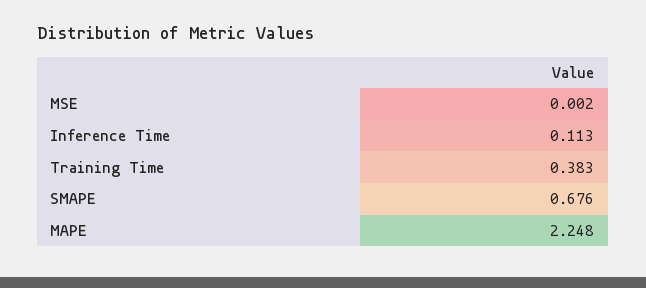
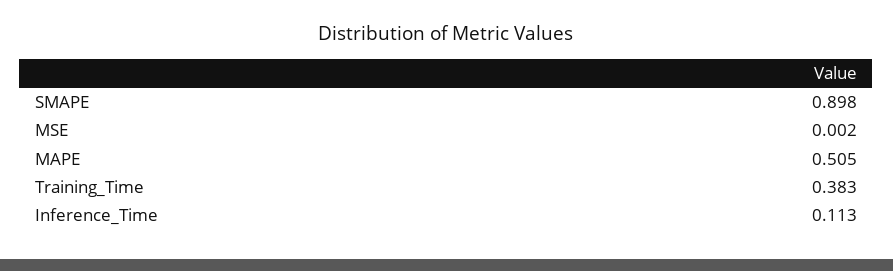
  {
    "MSE": 0.002,
    "Inference Time": 0.113,
    "Training Time": 0.383,
-   "SMAPE": 0.676,
+   "SMAPE": 0.898,
-   "MAPE": 2.248
+   "MAPE": 0.505
  }

